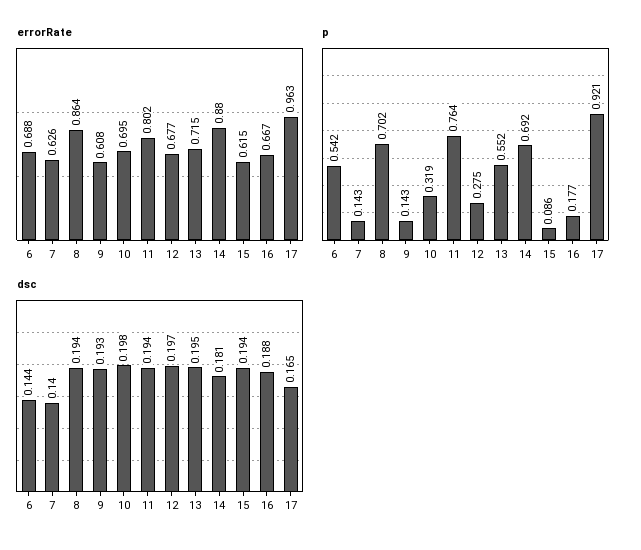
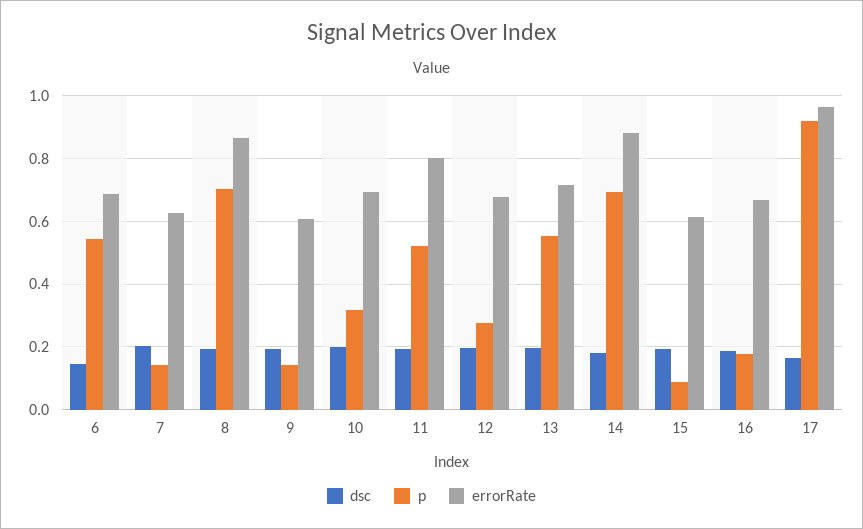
  {
    "errorRate": {
      "6": 0.688,
      "7": 0.626,
      "8": 0.864,
      "9": 0.608,
      "10": 0.695,
      "11": 0.802,
      "12": 0.677,
      "13": 0.715,
      "14": 0.88,
      "15": 0.615,
      "16": 0.667,
      "17": 0.963
    },
    "p": {
      "6": 0.542,
      "7": 0.143,
      "8": 0.702,
      "9": 0.143,
      "10": 0.319,
-     "11": 0.764,
+     "11": 0.52,
      "12": 0.275,
      "13": 0.552,
      "14": 0.692,
      "15": 0.086,
      "16": 0.177,
      "17": 0.921
    },
    "dsc": {
      "6": 0.144,
-     "7": 0.14,
+     "7": 0.2,
      "8": 0.194,
      "9": 0.193,
      "10": 0.198,
      "11": 0.194,
      "12": 0.197,
      "13": 0.195,
      "14": 0.181,
      "15": 0.194,
      "16": 0.188,
      "17": 0.165
    }
  }

